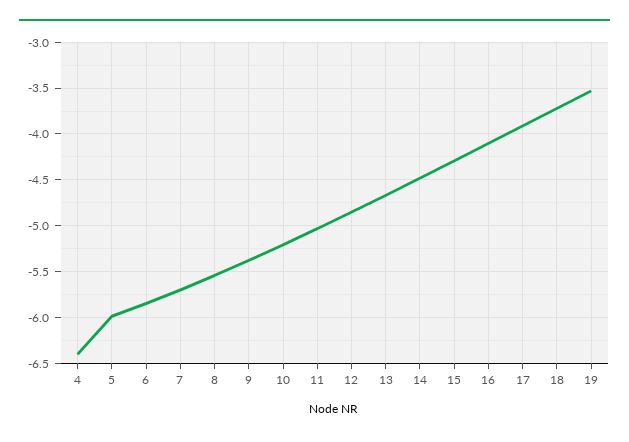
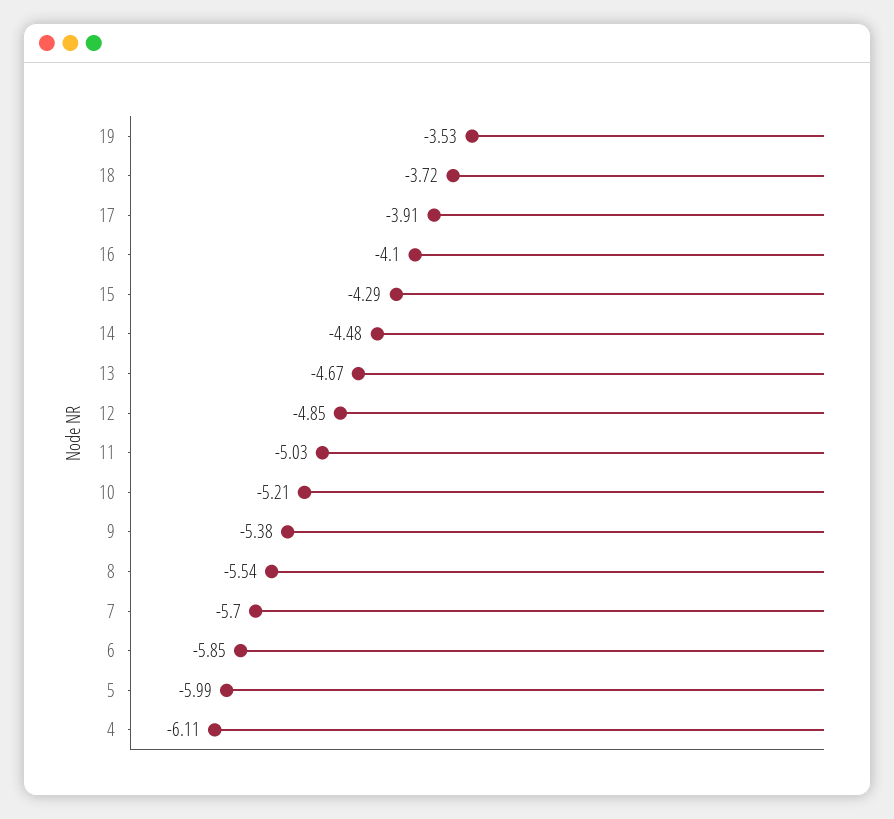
  {
-   "4": -6.4,
+   "4": -6.11,
    "5": -5.99,
    "6": -5.85,
    "7": -5.7,
    "8": -5.54,
    "9": -5.38,
    "10": -5.21,
    "11": -5.03,
    "12": -4.85,
    "13": -4.67,
    "14": -4.48,
    "15": -4.29,
    "16": -4.1,
    "17": -3.91,
    "18": -3.72,
    "19": -3.53
  }

